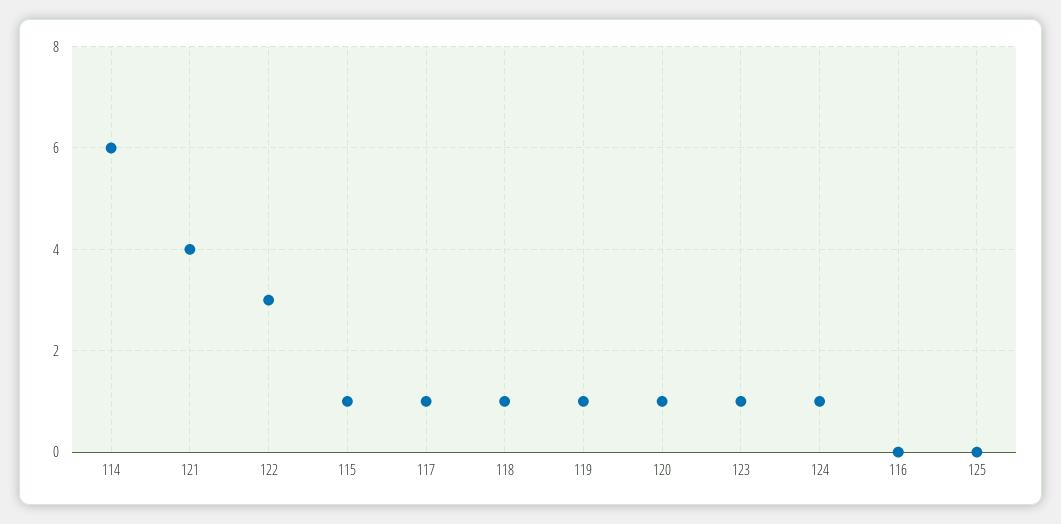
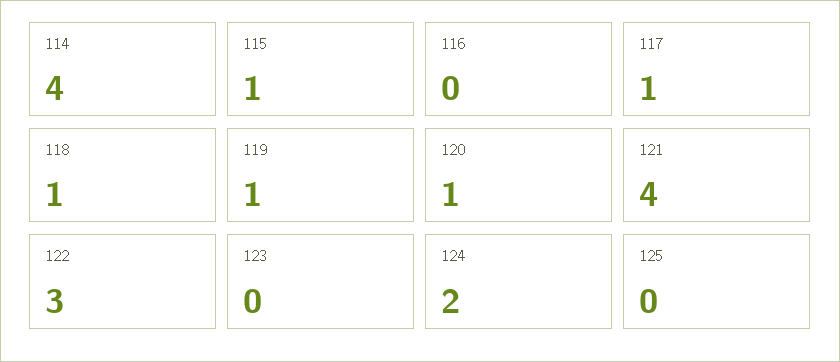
  {
-   "114": 6,
+   "114": 4,
    "121": 4,
    "122": 3,
    "115": 1,
    "117": 1,
    "118": 1,
    "119": 1,
    "120": 1,
-   "123": 1,
+   "123": 0,
-   "124": 1,
+   "124": 2,
    "116": 0,
    "125": 0
  }

